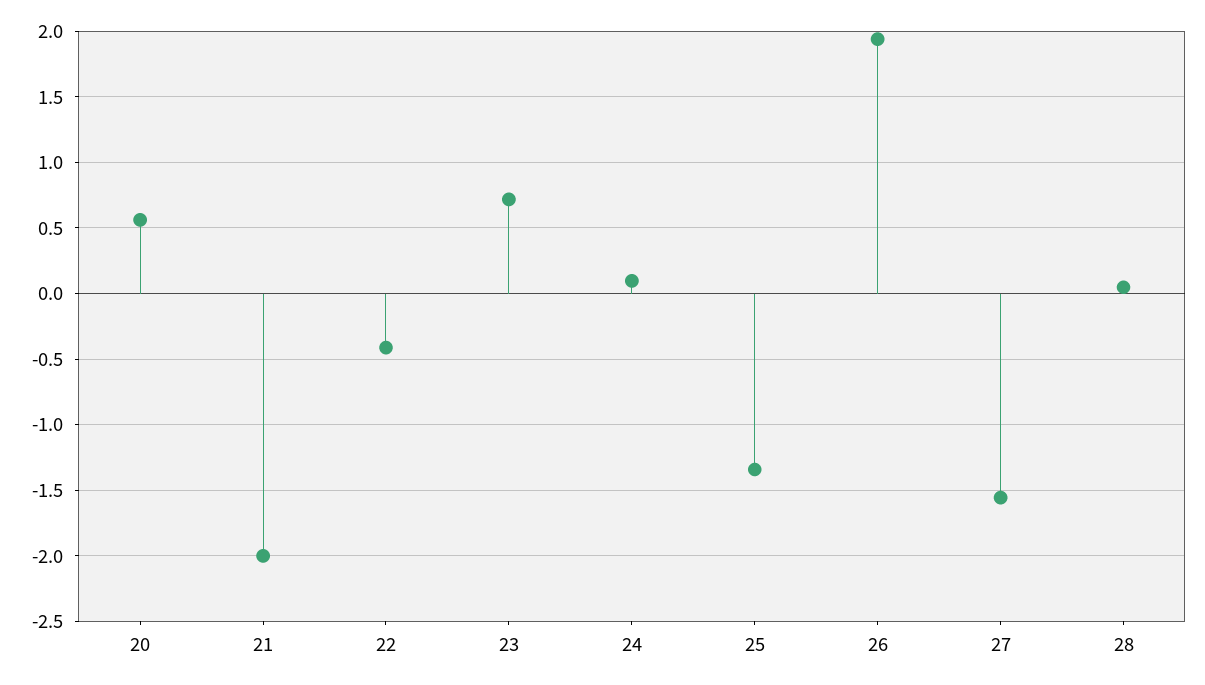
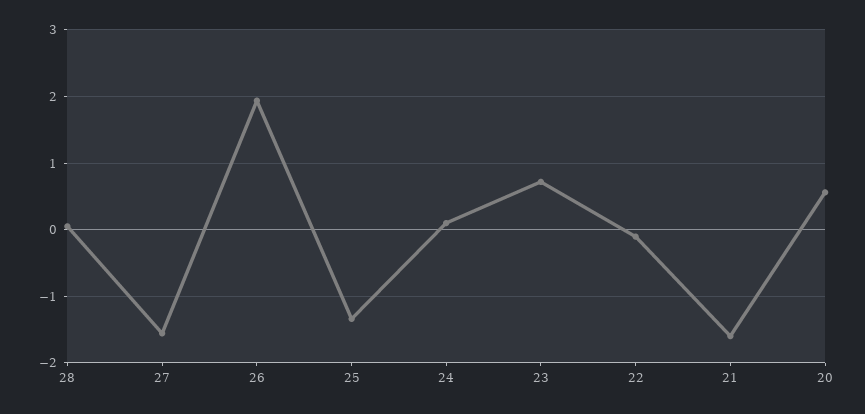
  {
    "20": 0.55,
-   "21": -2,
+   "21": -1.6,
-   "22": -0.4,
+   "22": -0.1,
    "23": 0.7,
    "24": 0.1,
    "25": -1.35,
    "26": 1.95,
    "27": -1.55,
    "28": 0.05
  }

